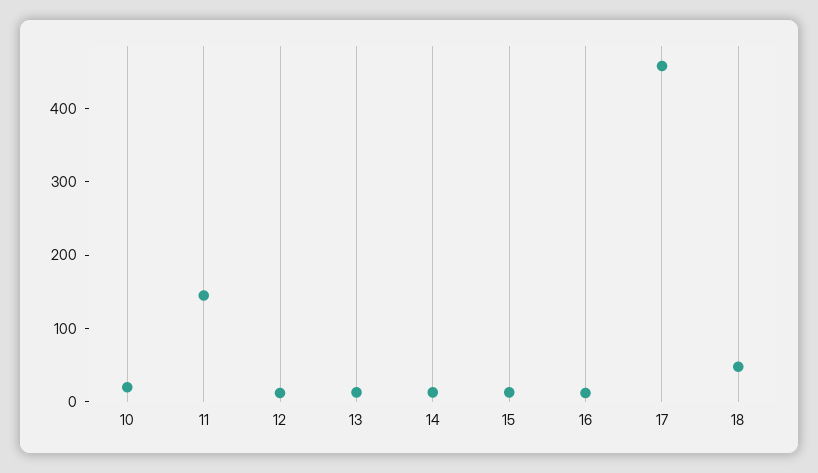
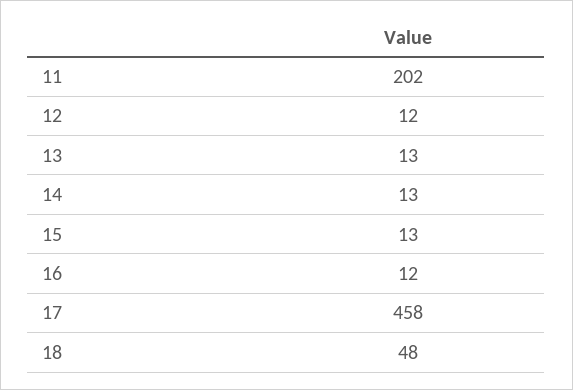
  {
-   "10": 20,
-   "11": 140,
+   "11": 202,
    "12": 12,
    "13": 13,
    "14": 13,
    "15": 13,
    "16": 12,
    "17": 458,
    "18": 48
  }

